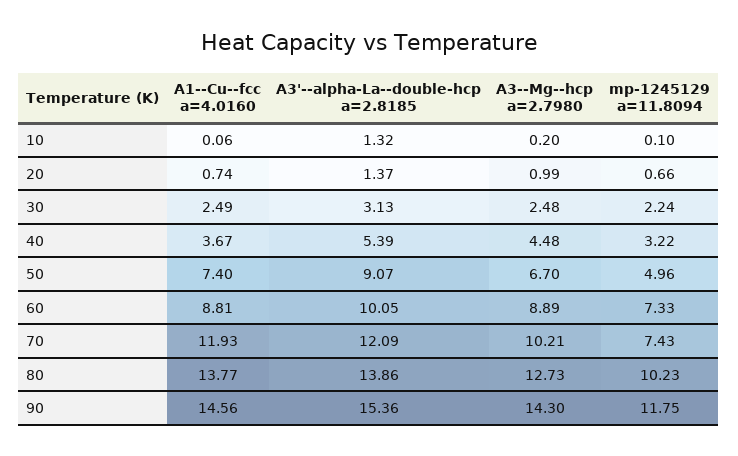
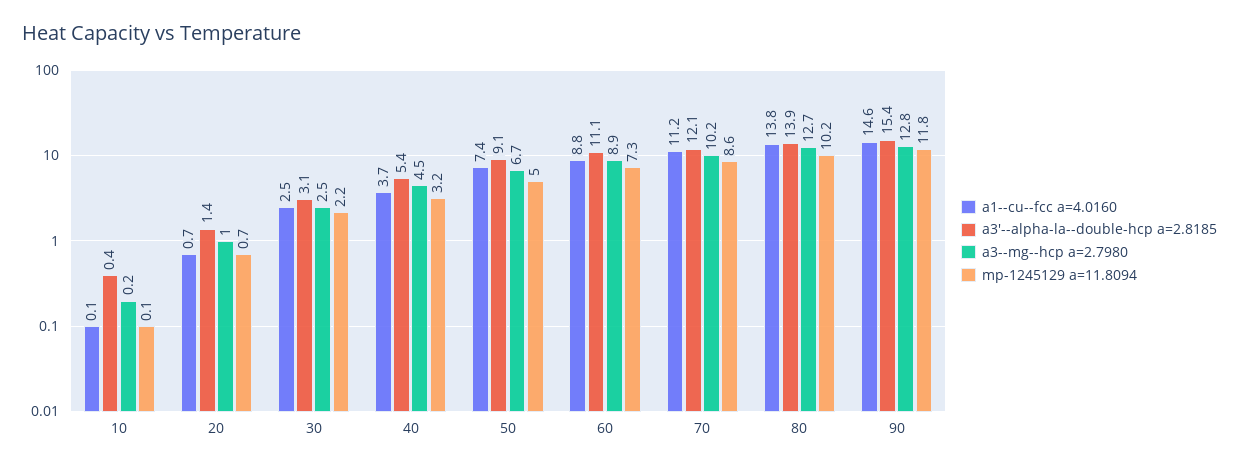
  {
    "A1--Cu--fcc a=4.0160": {
      "10": 0.06,
      "20": 0.74,
      "30": 2.49,
      "40": 3.67,
      "50": 7.4,
      "60": 8.81,
-     "70": 11.93,
+     "70": 11.2,
      "80": 13.77,
      "90": 14.56
    },
    "A3'--alpha-La--double-hcp a=2.8185": {
-     "10": 1.32,
+     "10": 0.4,
      "20": 1.37,
      "30": 3.13,
      "40": 5.39,
      "50": 9.07,
-     "60": 10.05,
+     "60": 11.1,
      "70": 12.09,
      "80": 13.86,
      "90": 15.36
    },
    "A3--Mg--hcp a=2.7980": {
      "10": 0.2,
      "20": 0.99,
      "30": 2.48,
      "40": 4.48,
      "50": 6.7,
      "60": 8.89,
      "70": 10.21,
      "80": 12.73,
-     "90": 14.3
+     "90": 12.8
    },
    "mp-1245129 a=11.8094": {
      "10": 0.1,
      "20": 0.66,
      "30": 2.24,
      "40": 3.22,
      "50": 4.96,
      "60": 7.33,
-     "70": 7.43,
+     "70": 8.6,
      "80": 10.23,
      "90": 11.75
    }
  }

